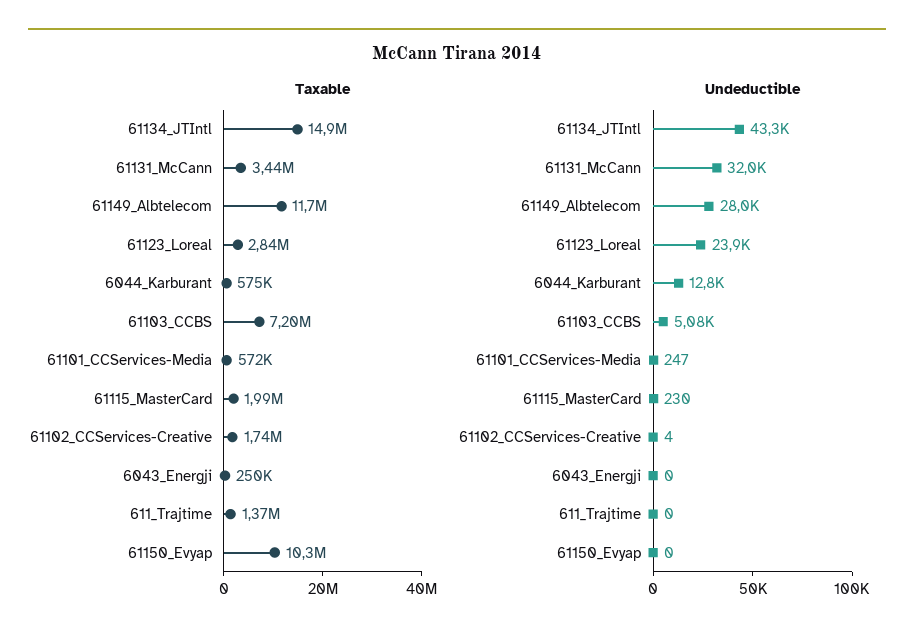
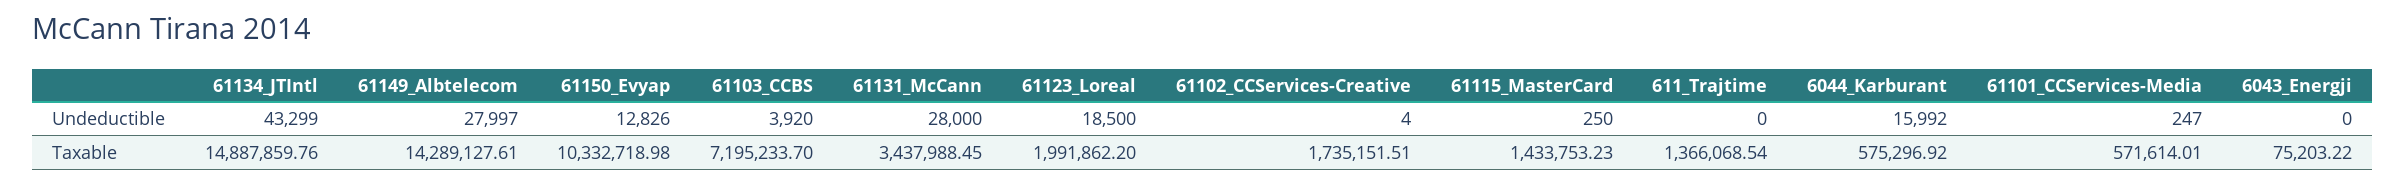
  {
    "Taxable": {
      "61134_JTIntl": 14887859.76,
      "61131_McCann": 3437988.45,
-     "61149_Albtelecom": 11700000,
+     "61149_Albtelecom": 14289127.61,
-     "61123_Loreal": 2840000,
+     "61123_Loreal": 1991862.2,
      "6044_Karburant": 575296.92,
      "61103_CCBS": 7195233.7,
      "61101_CCServices-Media": 571614.01,
-     "61115_MasterCard": 1990000,
+     "61115_MasterCard": 1433753.23,
      "61102_CCServices-Creative": 1735151.51,
-     "6043_Energji": 250000,
+     "6043_Energji": 75203.22,
      "611_Trajtime": 1366068.54,
      "61150_Evyap": 10332718.98
    },
    "Undeductible": {
      "61134_JTIntl": 43299,
-     "61131_McCann": 32000,
+     "61131_McCann": 28000,
      "61149_Albtelecom": 27997,
-     "61123_Loreal": 23900,
+     "61123_Loreal": 18500,
-     "6044_Karburant": 12800,
+     "6044_Karburant": 15992,
-     "61103_CCBS": 5080,
+     "61103_CCBS": 3920,
      "61101_CCServices-Media": 247,
-     "61115_MasterCard": 230,
+     "61115_MasterCard": 250,
      "61102_CCServices-Creative": 4,
      "6043_Energji": 0,
      "611_Trajtime": 0,
-     "61150_Evyap": 0
+     "61150_Evyap": 12826
    }
  }

